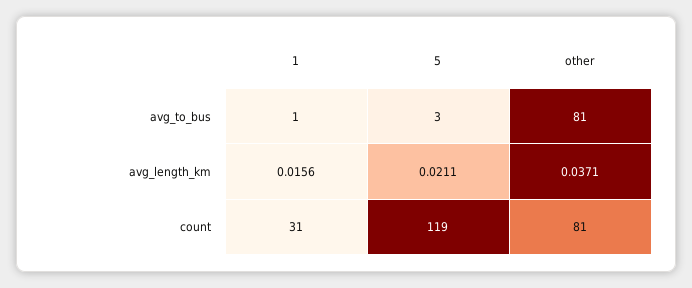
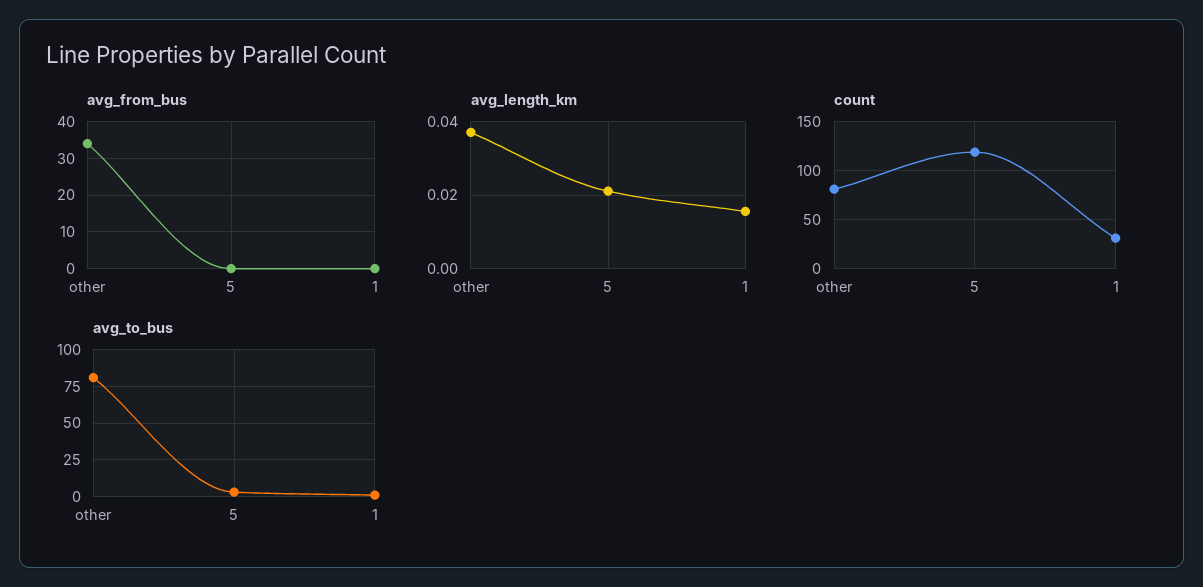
  {
    "avg_to_bus": {
      "1": 1,
      "5": 3,
      "other": 81
    },
    "avg_length_km": {
      "1": 0.0156,
      "5": 0.0211,
      "other": 0.0371
    },
    "count": {
      "1": 31,
      "5": 119,
      "other": 81
-   }
+   },
+   "avg_from_bus": {
+     "other": 35,
+     "5": 0,
+     "1": 0
+   }
  }

